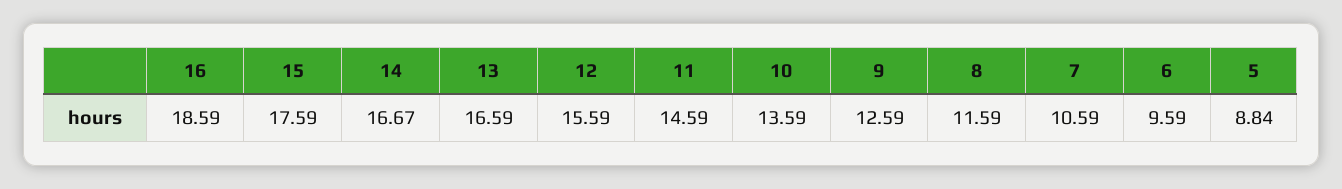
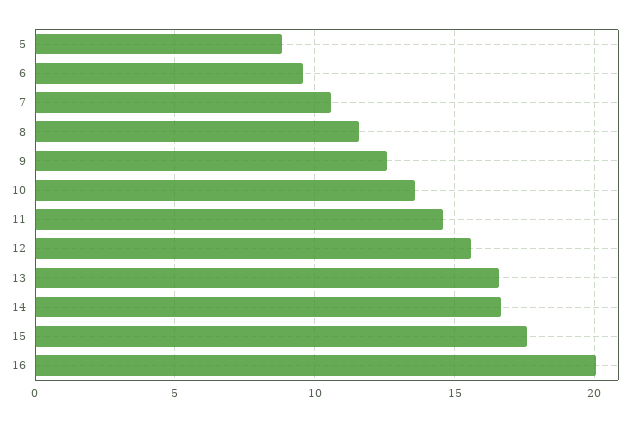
  {
-   "16": 18.59,
+   "16": 20,
    "15": 17.59,
    "14": 16.67,
    "13": 16.59,
    "12": 15.59,
    "11": 14.59,
    "10": 13.59,
    "9": 12.59,
    "8": 11.59,
    "7": 10.59,
    "6": 9.59,
    "5": 8.84
  }

